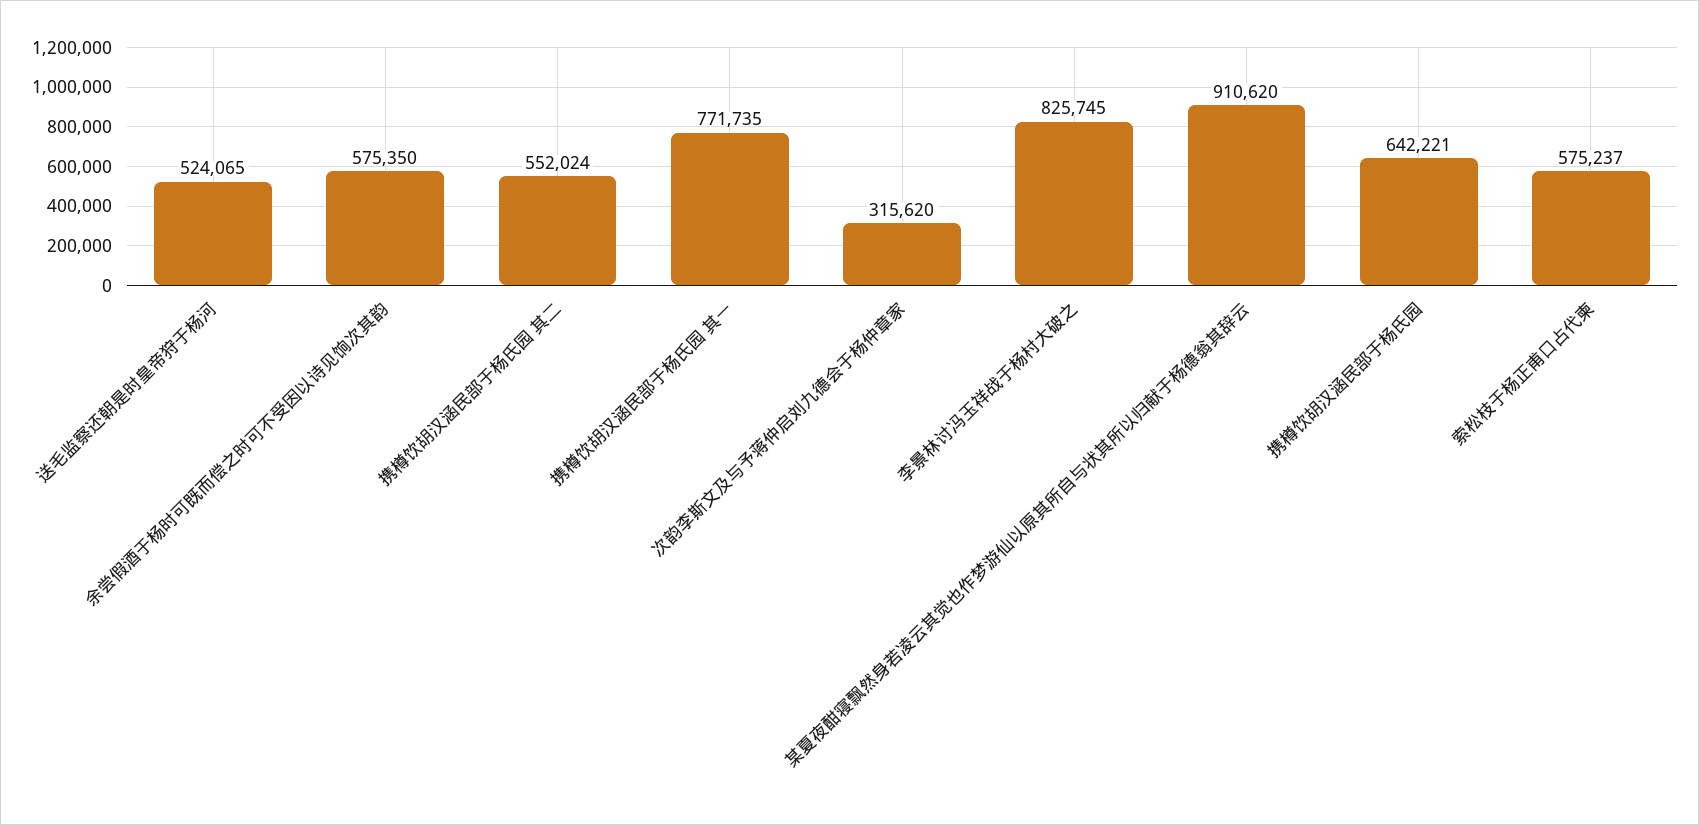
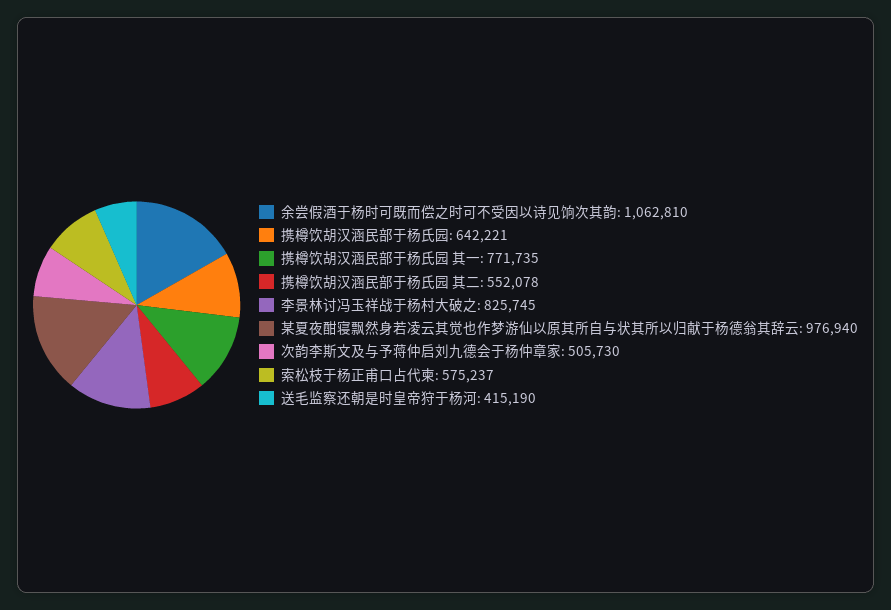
  {
-   "送毛监察还朝是时皇帝狩于杨河": 524065,
+   "送毛监察还朝是时皇帝狩于杨河": 415190,
-   "余尝假酒于杨时可既而偿之时可不受因以诗见饷次其韵": 575350,
+   "余尝假酒于杨时可既而偿之时可不受因以诗见饷次其韵": 1062810,
-   "携樽饮胡汉涵民部于杨氏园 其二": 552024,
+   "携樽饮胡汉涵民部于杨氏园 其二": 552078,
    "携樽饮胡汉涵民部于杨氏园 其一": 771735,
-   "次韵李斯文及与予蒋仲启刘九德会于杨仲章家": 315620,
+   "次韵李斯文及与予蒋仲启刘九德会于杨仲章家": 505730,
    "李景林讨冯玉祥战于杨村大破之": 825745,
-   "某夏夜酣寝飘然身若凌云其觉也作梦游仙以原其所自与状其所以归献于杨德翁其辞云": 910620,
+   "某夏夜酣寝飘然身若凌云其觉也作梦游仙以原其所自与状其所以归献于杨德翁其辞云": 976940,
    "携樽饮胡汉涵民部于杨氏园": 642221,
    "索松枝于杨正甫口占代柬": 575237
  }

